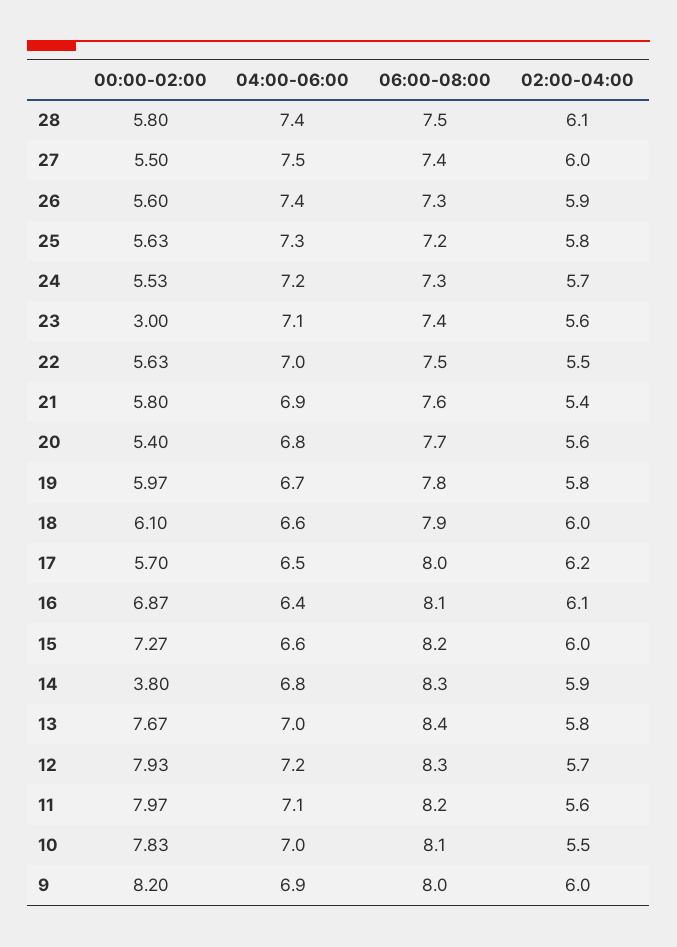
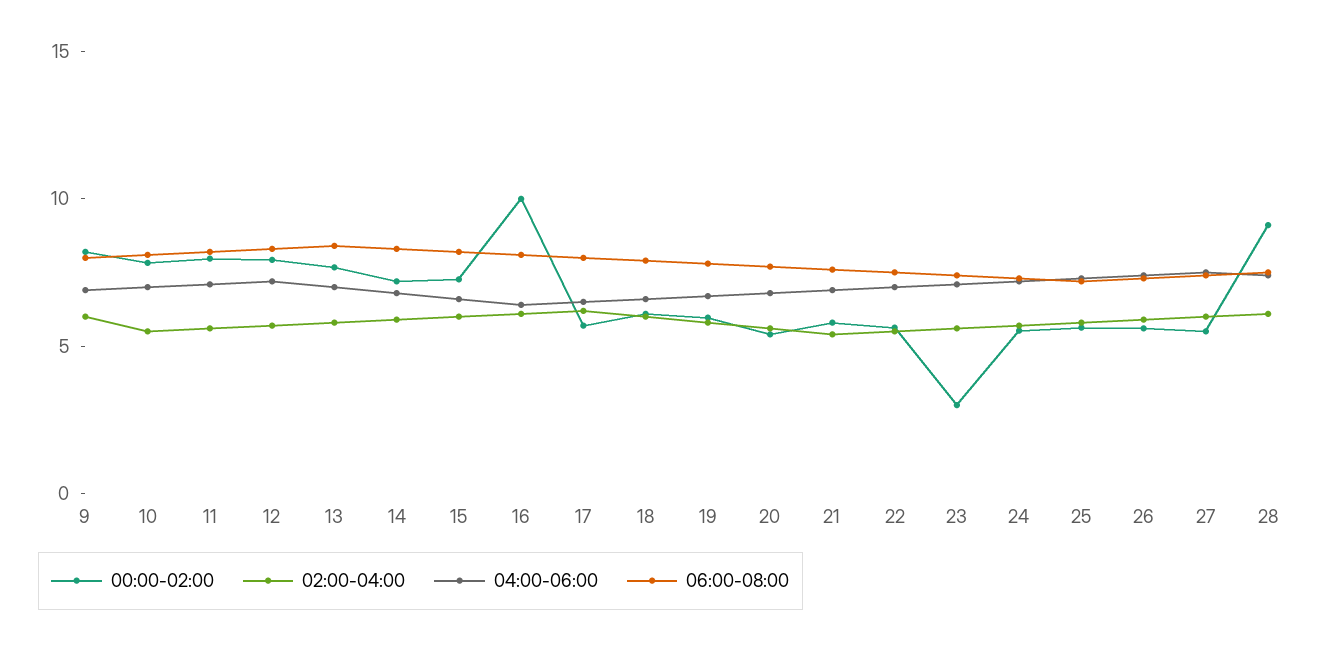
  {
    "00:00-02:00": {
-     "28": 5.8,
+     "28": 9,
      "27": 5.5,
      "26": 5.6,
      "25": 5.63,
      "24": 5.53,
      "23": 3,
      "22": 5.63,
      "21": 5.8,
      "20": 5.4,
      "19": 5.97,
      "18": 6.1,
      "17": 5.7,
-     "16": 6.87,
+     "16": 10,
      "15": 7.27,
-     "14": 3.8,
+     "14": 7,
      "13": 7.67,
      "12": 7.93,
      "11": 7.97,
      "10": 7.83,
      "9": 8.2
    },
    "04:00-06:00": {
      "28": 7.4,
      "27": 7.5,
      "26": 7.4,
      "25": 7.3,
      "24": 7.2,
      "23": 7.1,
      "22": 7,
      "21": 6.9,
      "20": 6.8,
      "19": 6.7,
      "18": 6.6,
      "17": 6.5,
      "16": 6.4,
      "15": 6.6,
      "14": 6.8,
      "13": 7,
      "12": 7.2,
      "11": 7.1,
      "10": 7,
      "9": 6.9
    },
    "06:00-08:00": {
      "28": 7.5,
      "27": 7.4,
      "26": 7.3,
      "25": 7.2,
      "24": 7.3,
      "23": 7.4,
      "22": 7.5,
      "21": 7.6,
      "20": 7.7,
      "19": 7.8,
      "18": 7.9,
      "17": 8,
      "16": 8.1,
      "15": 8.2,
      "14": 8.3,
      "13": 8.4,
      "12": 8.3,
      "11": 8.2,
      "10": 8.1,
      "9": 8
    },
    "02:00-04:00": {
      "28": 6.1,
      "27": 6,
      "26": 5.9,
      "25": 5.8,
      "24": 5.7,
      "23": 5.6,
      "22": 5.5,
      "21": 5.4,
      "20": 5.6,
      "19": 5.8,
      "18": 6,
      "17": 6.2,
      "16": 6.1,
      "15": 6,
      "14": 5.9,
      "13": 5.8,
      "12": 5.7,
      "11": 5.6,
      "10": 5.5,
      "9": 6
    }
  }

